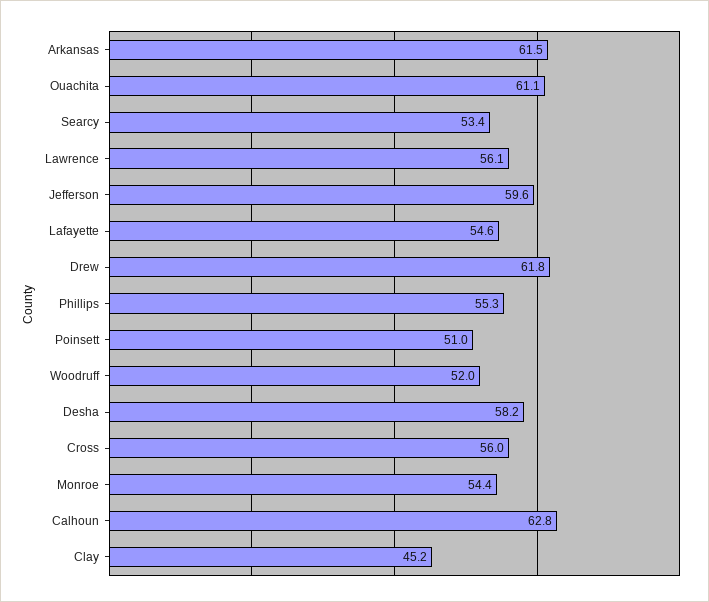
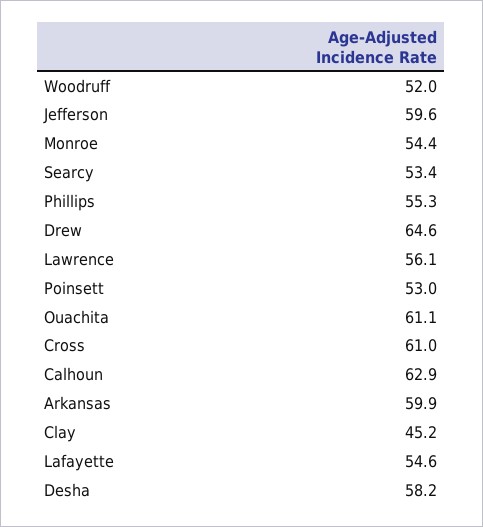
  {
-   "Arkansas": 61.5,
+   "Arkansas": 59.9,
    "Ouachita": 61.1,
    "Searcy": 53.4,
    "Lawrence": 56.1,
    "Jefferson": 59.6,
    "Lafayette": 54.6,
-   "Drew": 61.8,
+   "Drew": 64.6,
    "Phillips": 55.3,
-   "Poinsett": 51,
+   "Poinsett": 53,
    "Woodruff": 52,
    "Desha": 58.2,
-   "Cross": 56,
+   "Cross": 61,
    "Monroe": 54.4,
-   "Calhoun": 62.8,
+   "Calhoun": 62.9,
    "Clay": 45.2
  }

